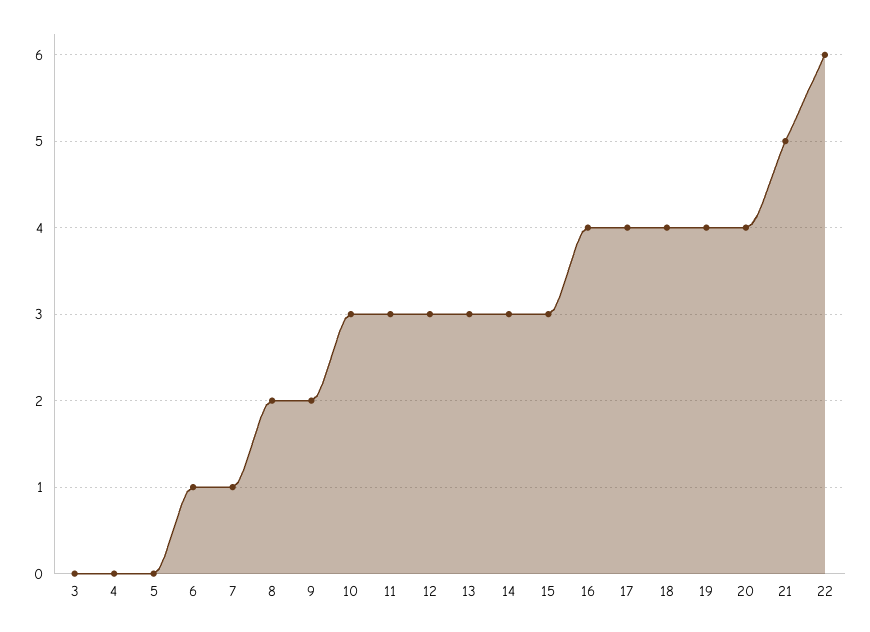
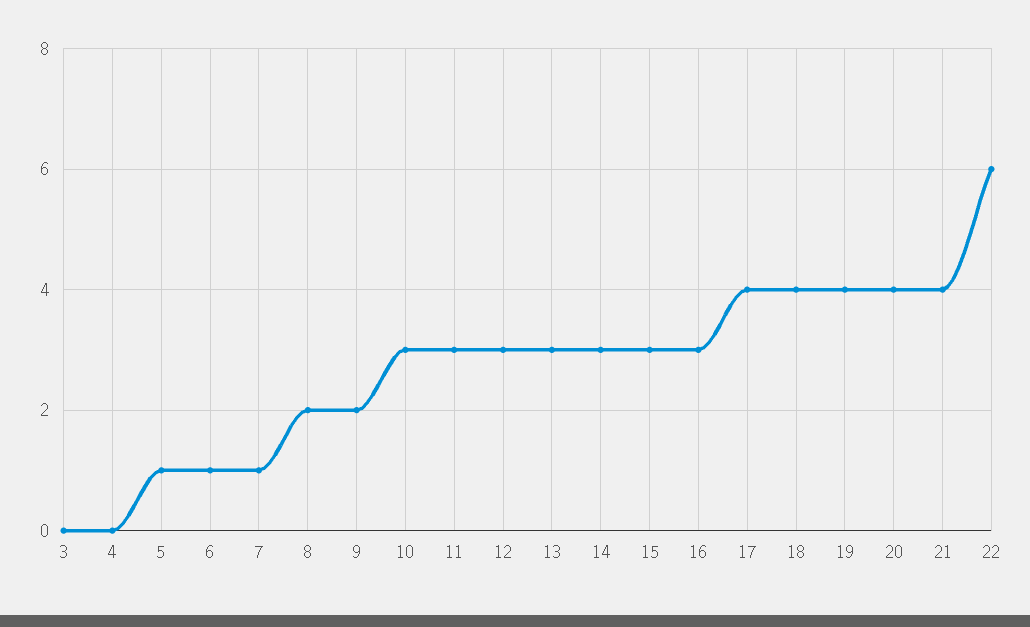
  {
    "3": 0,
    "4": 0,
-   "5": 0,
+   "5": 1,
    "6": 1,
    "7": 1,
    "8": 2,
    "9": 2,
    "10": 3,
    "11": 3,
    "12": 3,
    "13": 3,
    "14": 3,
    "15": 3,
-   "16": 4,
+   "16": 3,
    "17": 4,
    "18": 4,
    "19": 4,
    "20": 4,
-   "21": 5,
+   "21": 4,
    "22": 6
  }

